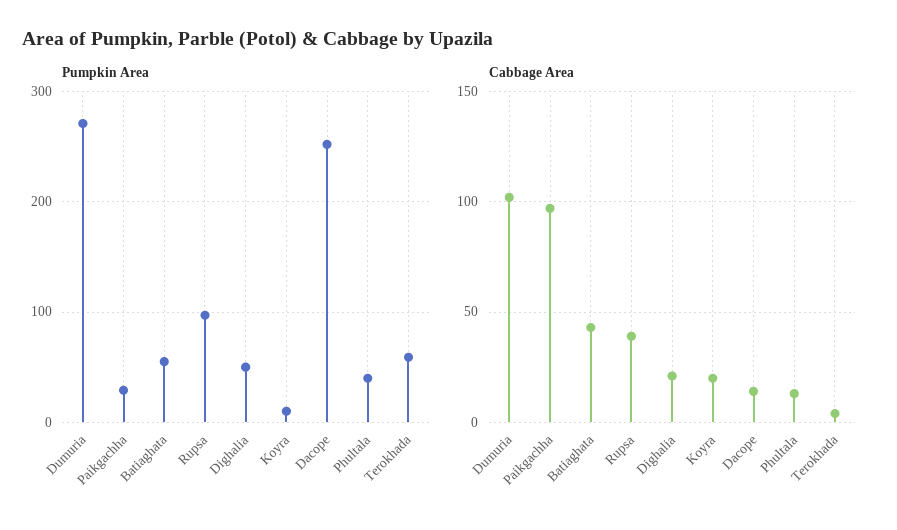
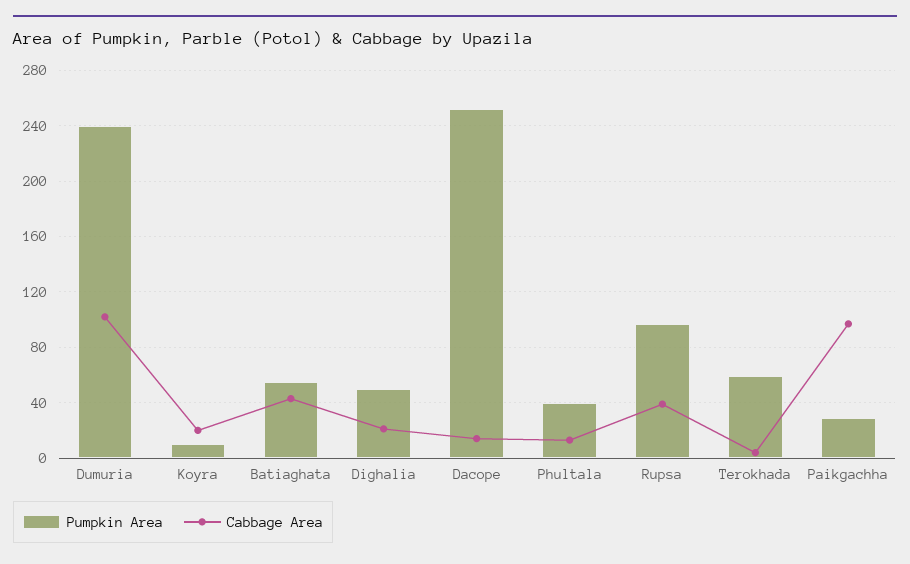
  {
    "Pumpkin Area": {
-     "Dumuria": 270,
+     "Dumuria": 240,
      "Paikgachha": 30,
      "Batiaghata": 55,
      "Rupsa": 95,
      "Dighalia": 50,
      "Koyra": 10,
      "Dacope": 250,
      "Phultala": 40,
      "Terokhada": 60
    },
    "Cabbage Area": {
      "Dumuria": 100,
      "Paikgachha": 95,
      "Batiaghata": 45,
      "Rupsa": 40,
      "Dighalia": 20,
      "Koyra": 20,
      "Dacope": 15,
      "Phultala": 15,
      "Terokhada": 5
    }
  }

